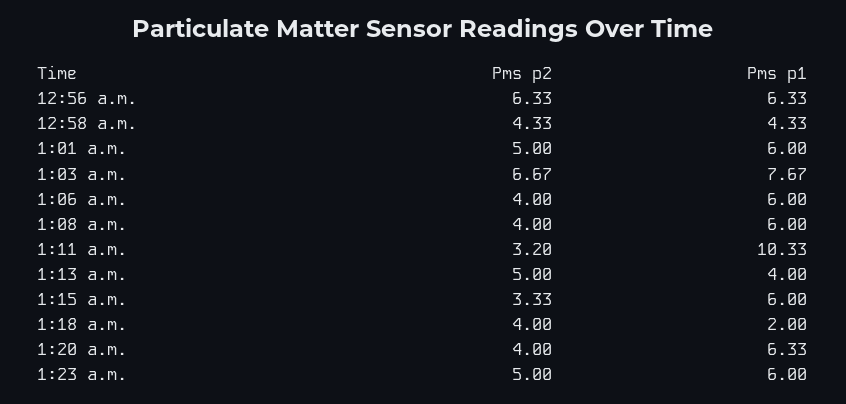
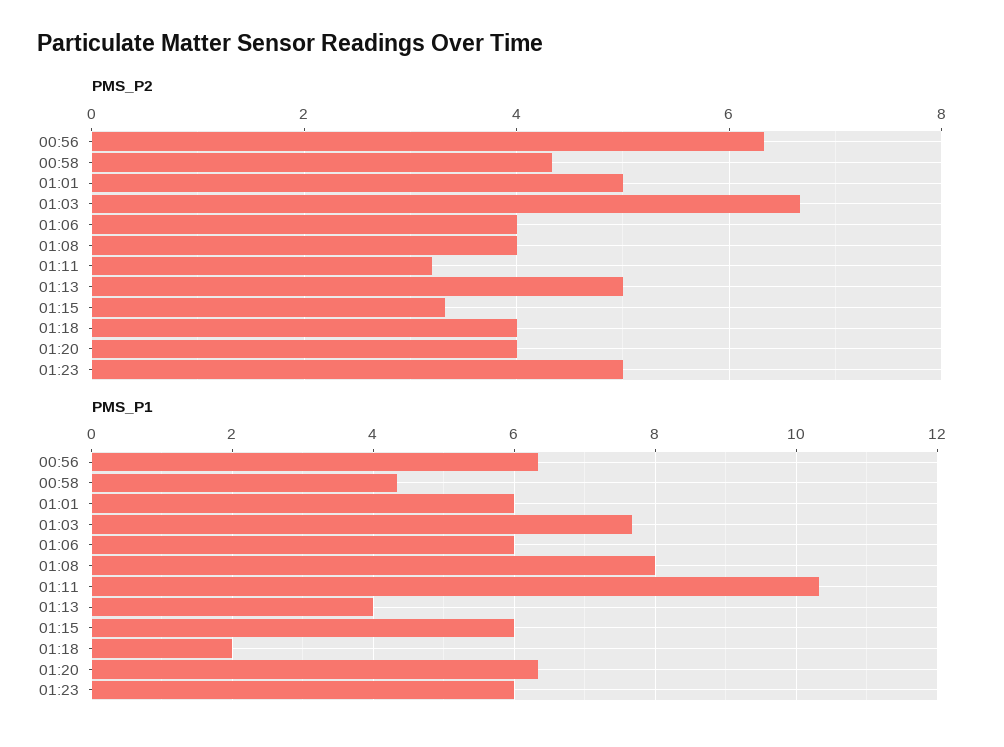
  {
    "Pms p2": {
      "12:56 a.m.": 6.33,
      "12:58 a.m.": 4.33,
      "1:01 a.m.": 5,
      "1:03 a.m.": 6.67,
      "1:06 a.m.": 4,
      "1:08 a.m.": 4,
      "1:11 a.m.": 3.2,
      "1:13 a.m.": 5,
      "1:15 a.m.": 3.33,
      "1:18 a.m.": 4,
      "1:20 a.m.": 4,
      "1:23 a.m.": 5
    },
    "Pms p1": {
      "12:56 a.m.": 6.33,
      "12:58 a.m.": 4.33,
      "1:01 a.m.": 6,
      "1:03 a.m.": 7.67,
      "1:06 a.m.": 6,
-     "1:08 a.m.": 6,
+     "1:08 a.m.": 8,
      "1:11 a.m.": 10.33,
      "1:13 a.m.": 4,
      "1:15 a.m.": 6,
      "1:18 a.m.": 2,
      "1:20 a.m.": 6.33,
      "1:23 a.m.": 6
    }
  }

